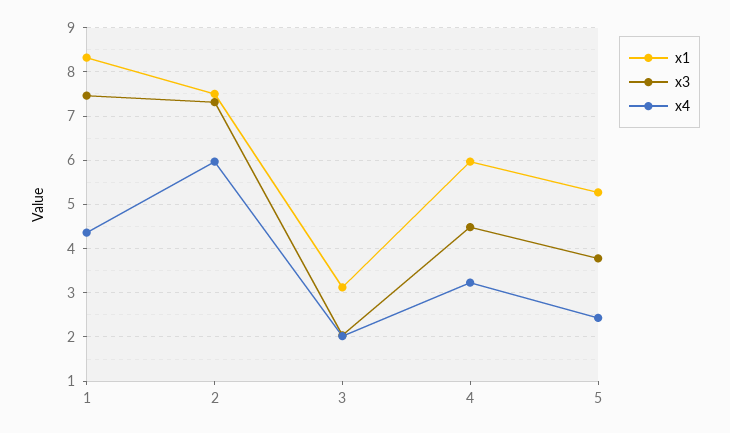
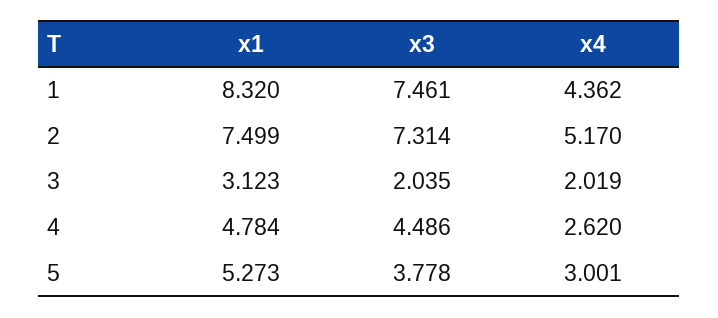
  {
    "x1": {
      "1": 8.32,
      "2": 7.499,
      "3": 3.123,
-     "4": 6,
+     "4": 4.784,
      "5": 5.273
    },
    "x3": {
      "1": 7.461,
      "2": 7.314,
      "3": 2.035,
      "4": 4.486,
      "5": 3.778
    },
    "x4": {
      "1": 4.362,
-     "2": 6,
+     "2": 5.17,
      "3": 2.019,
-     "4": 3.2,
+     "4": 2.62,
-     "5": 2.4
+     "5": 3.001
    }
  }

